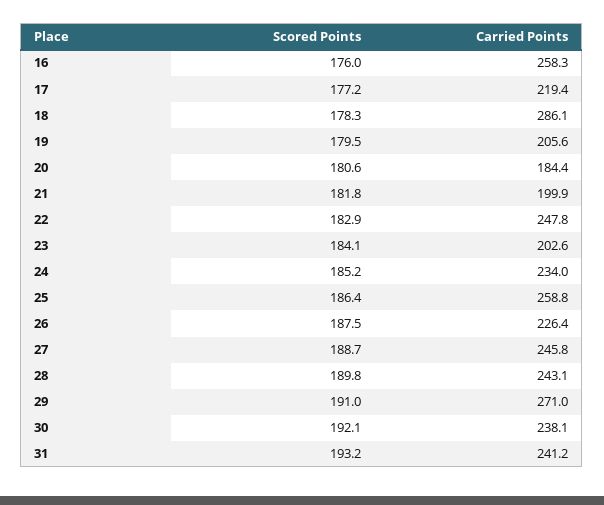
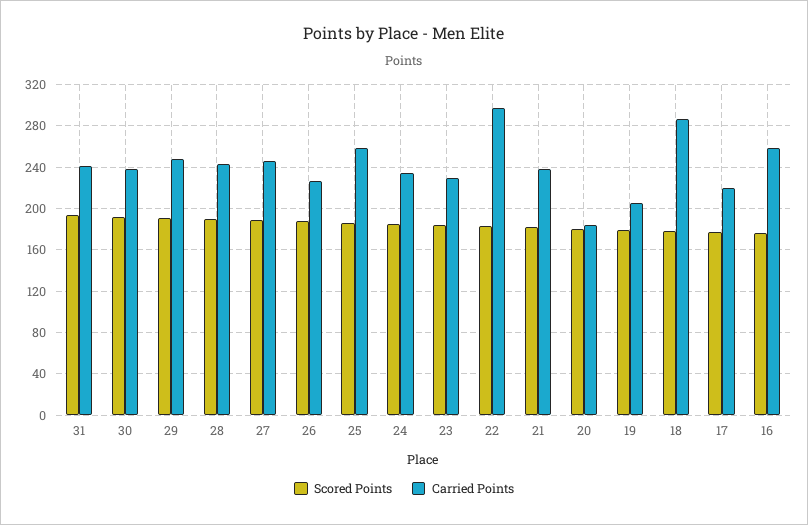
  {
    "Scored Points": {
      "16": 176,
      "17": 177.2,
      "18": 178.3,
      "19": 179.5,
      "20": 180.6,
      "21": 181.8,
      "22": 182.9,
      "23": 184.1,
      "24": 185.2,
      "25": 186.4,
      "26": 187.5,
      "27": 188.7,
      "28": 189.8,
      "29": 191,
      "30": 192.1,
      "31": 193.2
    },
    "Carried Points": {
      "16": 258.3,
      "17": 219.4,
      "18": 286.1,
      "19": 205.6,
      "20": 184.4,
-     "21": 199.9,
+     "21": 240,
-     "22": 247.8,
+     "22": 300,
-     "23": 202.6,
+     "23": 230,
      "24": 234,
      "25": 258.8,
      "26": 226.4,
      "27": 245.8,
      "28": 243.1,
-     "29": 271,
+     "29": 250,
      "30": 238.1,
      "31": 241.2
    }
  }

